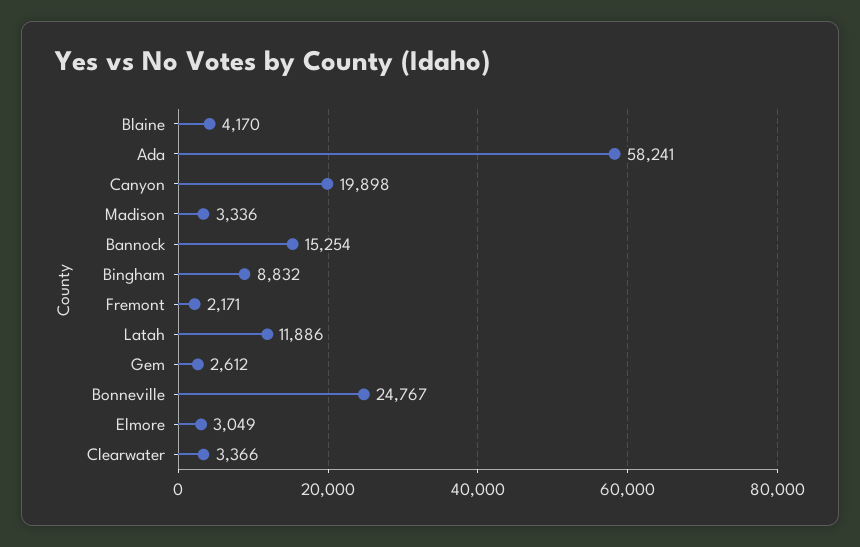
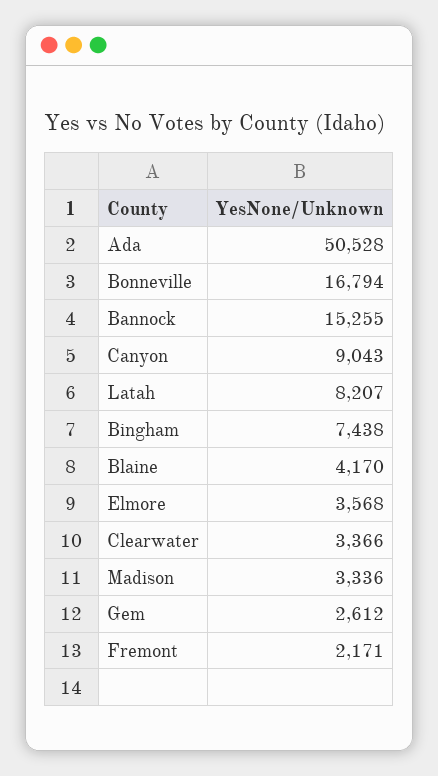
  {
    "Blaine": 4170,
-   "Ada": 58241,
+   "Ada": 50528,
-   "Canyon": 19898,
+   "Canyon": 9043,
    "Madison": 3336,
-   "Bannock": 15254,
+   "Bannock": 15255,
-   "Bingham": 8832,
+   "Bingham": 7438,
    "Fremont": 2171,
-   "Latah": 11886,
+   "Latah": 8207,
    "Gem": 2612,
-   "Bonneville": 24767,
+   "Bonneville": 16794,
-   "Elmore": 3049,
+   "Elmore": 3568,
    "Clearwater": 3366
  }

